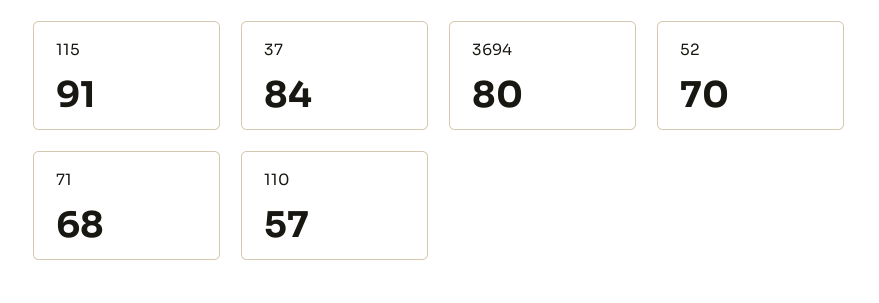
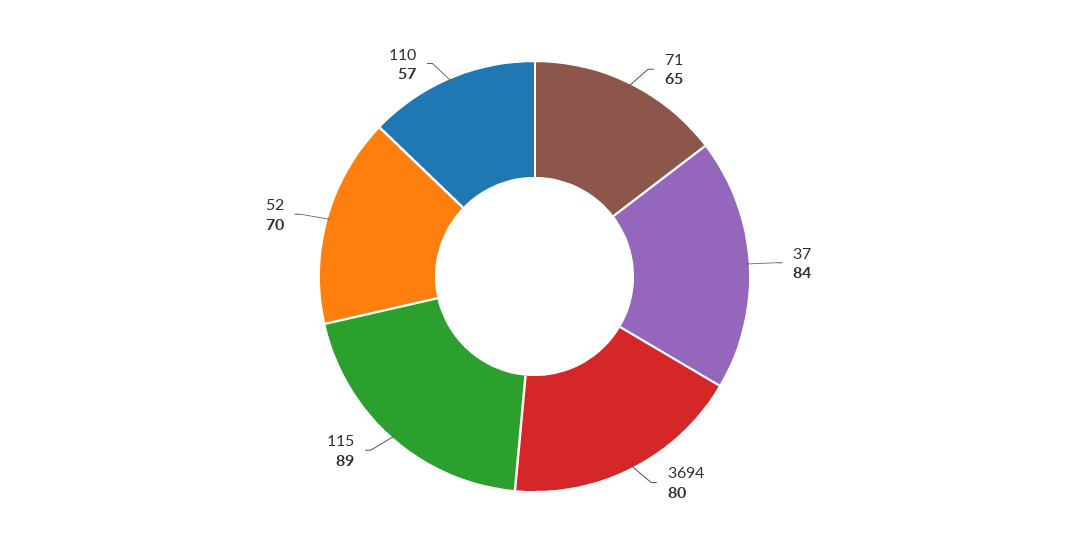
  {
-   "115": 91,
+   "115": 89,
    "37": 84,
    "3694": 80,
    "52": 70,
-   "71": 68,
+   "71": 65,
    "110": 57
  }

